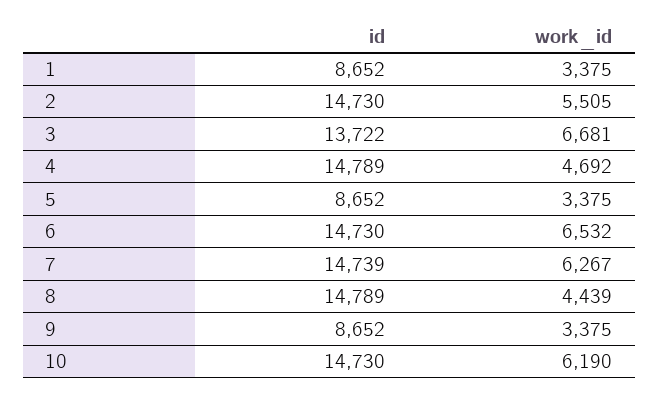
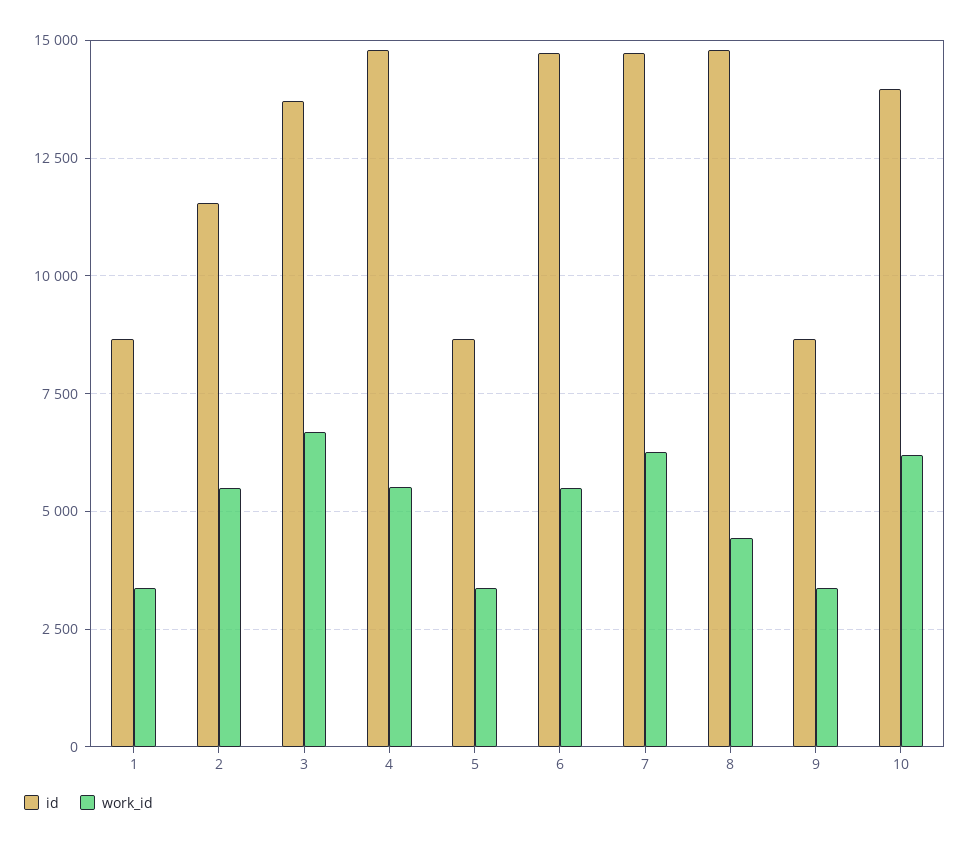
  {
    "id": {
      "1": 8652,
-     "2": 14730,
+     "2": 11500,
      "3": 13722,
      "4": 14789,
      "5": 8652,
      "6": 14730,
      "7": 14739,
      "8": 14789,
      "9": 8652,
-     "10": 14730
+     "10": 14000
    },
    "work_id": {
      "1": 3375,
      "2": 5505,
      "3": 6681,
-     "4": 4692,
+     "4": 5500,
      "5": 3375,
-     "6": 6532,
+     "6": 5500,
      "7": 6267,
      "8": 4439,
      "9": 3375,
      "10": 6190
    }
  }

